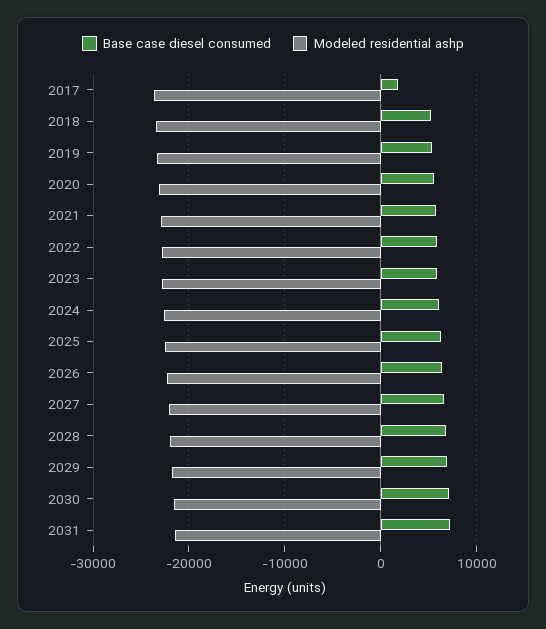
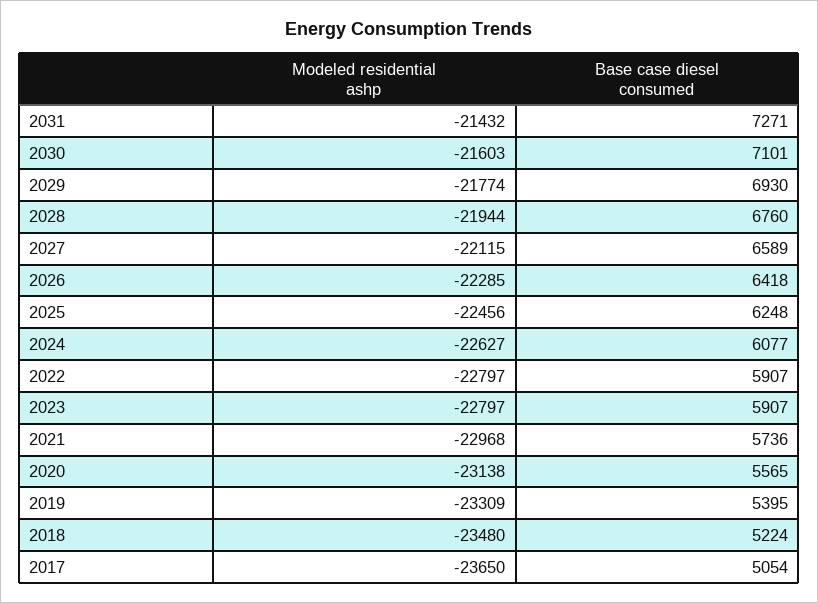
  {
    "Base case diesel consumed": {
-     "2017": 2000,
+     "2017": 5054,
      "2018": 5224,
      "2019": 5395,
      "2020": 5565,
      "2021": 5736,
      "2022": 5907,
      "2023": 5907,
      "2024": 6077,
      "2025": 6248,
      "2026": 6418,
      "2027": 6589,
      "2028": 6760,
      "2029": 6930,
      "2030": 7101,
      "2031": 7271
    },
    "Modeled residential ashp": {
      "2017": -23650,
      "2018": -23480,
      "2019": -23309,
      "2020": -23138,
      "2021": -22968,
      "2022": -22797,
      "2023": -22797,
      "2024": -22627,
      "2025": -22456,
      "2026": -22285,
      "2027": -22115,
      "2028": -21944,
      "2029": -21774,
      "2030": -21603,
      "2031": -21432
    }
  }

